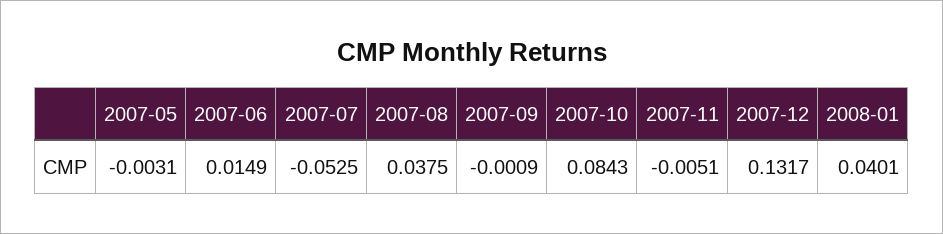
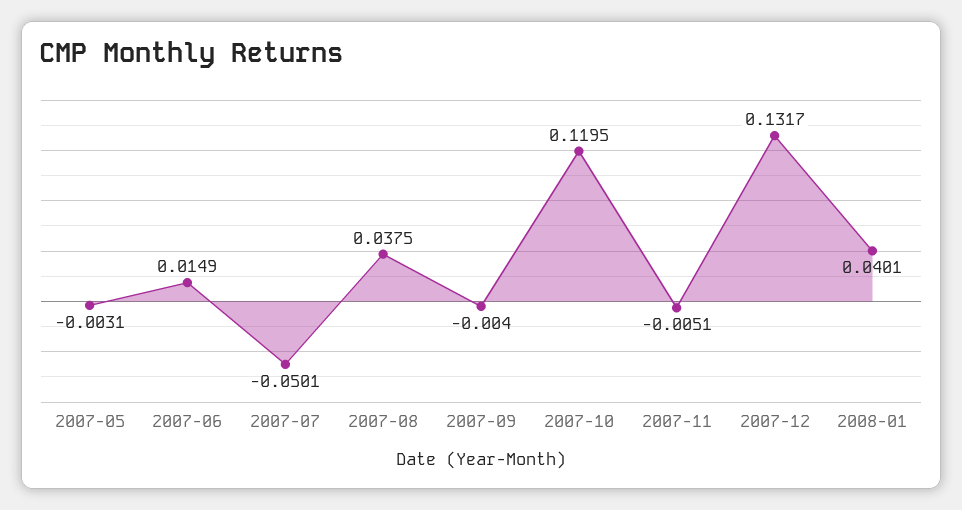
  {
    "2007-05": -0.0031,
    "2007-06": 0.0149,
-   "2007-07": -0.0525,
+   "2007-07": -0.0501,
    "2007-08": 0.0375,
-   "2007-09": -0.0009,
+   "2007-09": -0.004,
-   "2007-10": 0.0843,
+   "2007-10": 0.1195,
    "2007-11": -0.0051,
    "2007-12": 0.1317,
    "2008-01": 0.0401
  }

